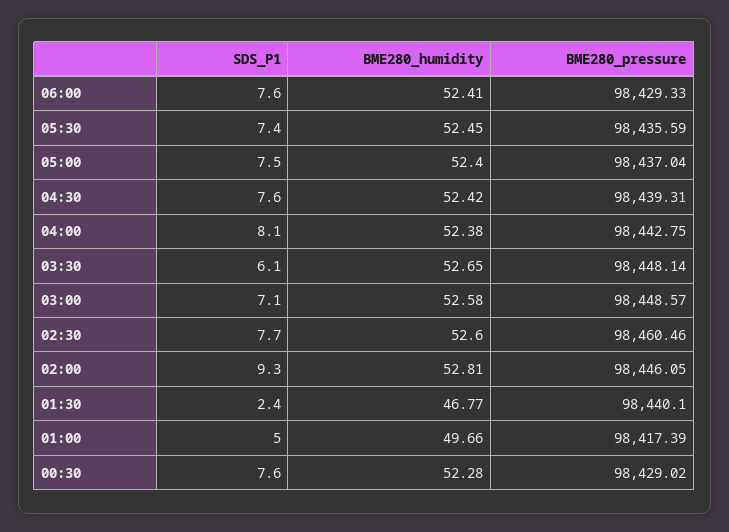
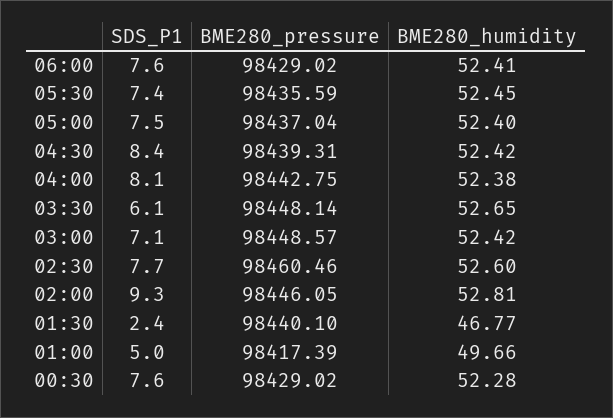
  {
    "SDS_P1": {
      "06:00": 7.6,
      "05:30": 7.4,
      "05:00": 7.5,
-     "04:30": 7.6,
+     "04:30": 8.4,
      "04:00": 8.1,
      "03:30": 6.1,
      "03:00": 7.1,
      "02:30": 7.7,
      "02:00": 9.3,
      "01:30": 2.4,
      "01:00": 5,
      "00:30": 7.6
    },
    "BME280_humidity": {
      "06:00": 52.41,
      "05:30": 52.45,
      "05:00": 52.4,
      "04:30": 52.42,
      "04:00": 52.38,
      "03:30": 52.65,
-     "03:00": 52.58,
+     "03:00": 52.42,
      "02:30": 52.6,
      "02:00": 52.81,
      "01:30": 46.77,
      "01:00": 49.66,
      "00:30": 52.28
    },
    "BME280_pressure": {
-     "06:00": 98429.33,
+     "06:00": 98429.02,
      "05:30": 98435.59,
      "05:00": 98437.04,
      "04:30": 98439.31,
      "04:00": 98442.75,
      "03:30": 98448.14,
      "03:00": 98448.57,
      "02:30": 98460.46,
      "02:00": 98446.05,
      "01:30": 98440.1,
      "01:00": 98417.39,
      "00:30": 98429.02
    }
  }

